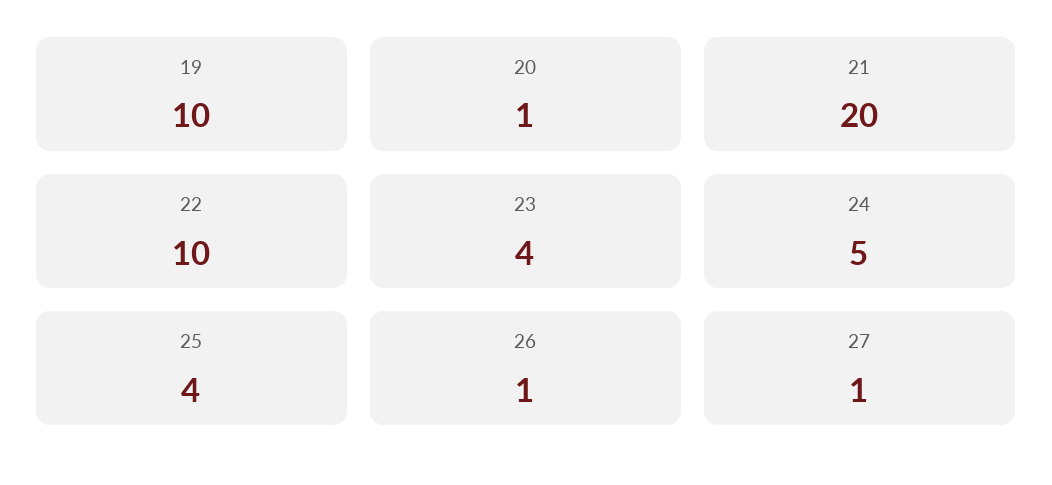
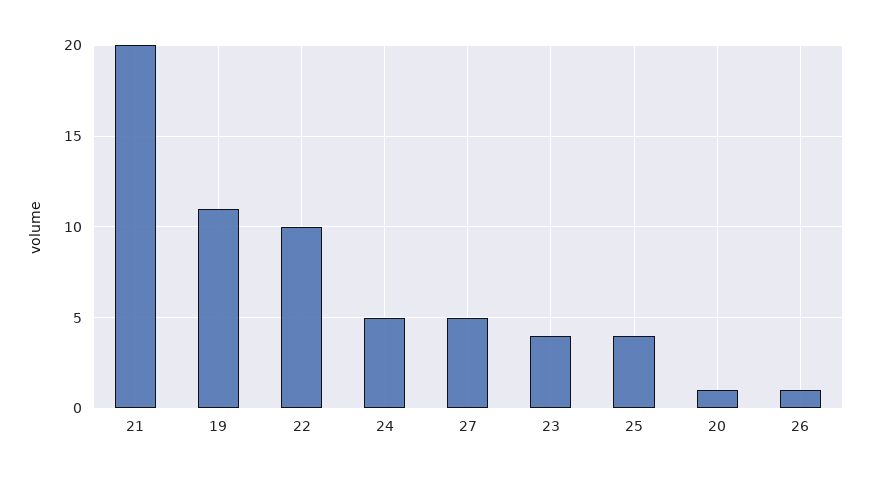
  {
-   "19": 10,
+   "19": 11,
    "20": 1,
    "21": 20,
    "22": 10,
    "23": 4,
    "24": 5,
    "25": 4,
    "26": 1,
-   "27": 1
+   "27": 5
  }

